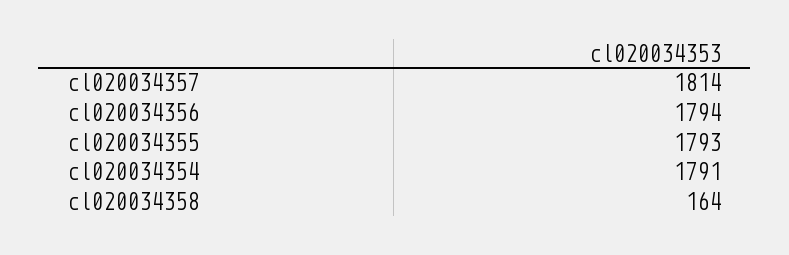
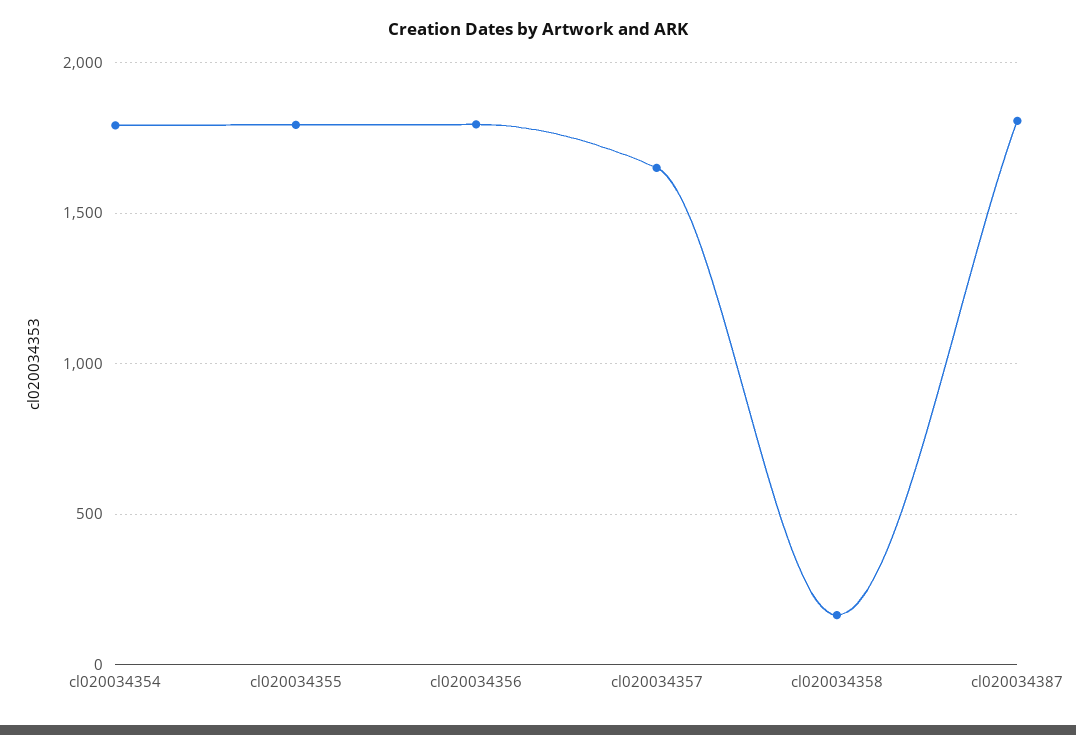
  {
-   "cl020034357": 1814,
+   "cl020034357": 1650,
    "cl020034356": 1794,
    "cl020034355": 1793,
    "cl020034354": 1791,
-   "cl020034358": 164
+   "cl020034358": 164,
+   "cl020034387": 1800
  }

